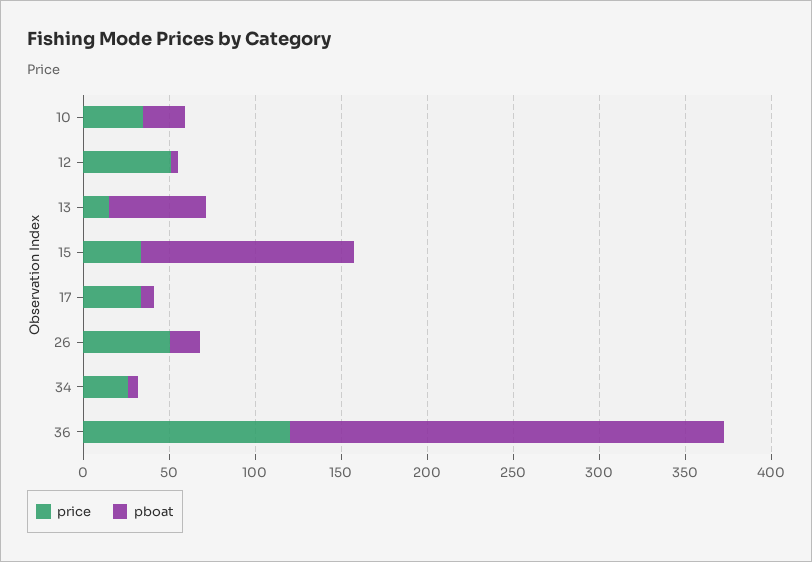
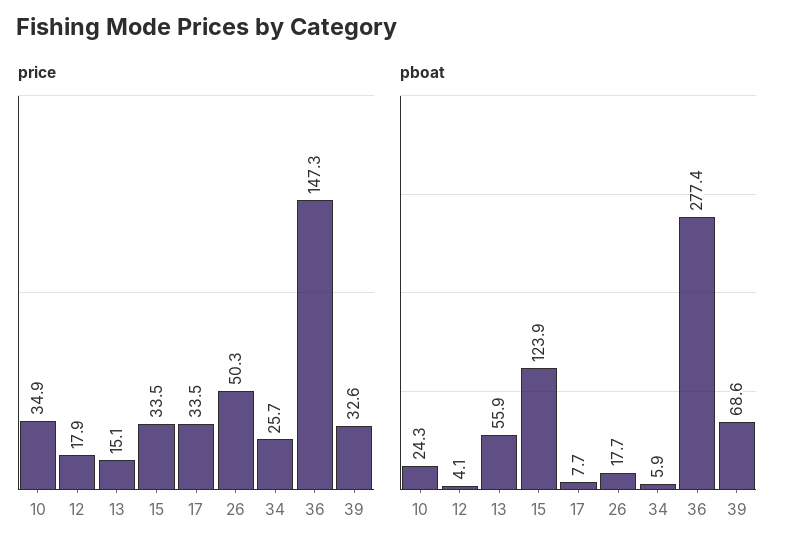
  {
    "price": {
      "10": 34.9,
-     "12": 50,
+     "12": 17.9,
      "13": 15.1,
      "15": 33.5,
      "17": 33.5,
      "26": 50.3,
      "34": 25.7,
-     "36": 120
+     "36": 147.3,
+     "39": 32.6
    },
    "pboat": {
      "10": 24.3,
      "12": 4.1,
      "13": 55.9,
      "15": 123.9,
      "17": 7.7,
      "26": 17.7,
      "34": 5.9,
-     "36": 250
+     "36": 277.4,
+     "39": 68.6
    }
  }

